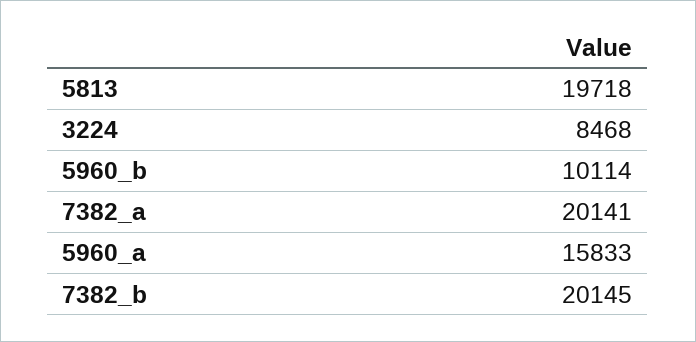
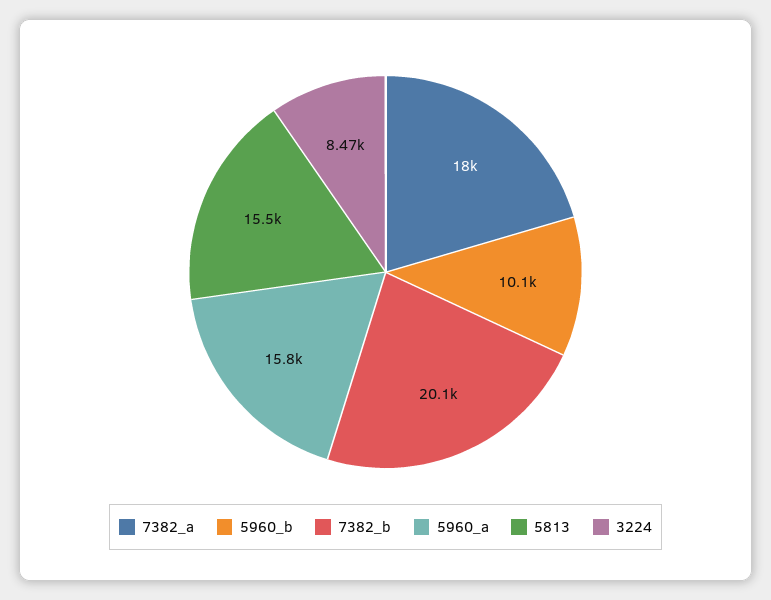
  {
-   "5813": 19718,
+   "5813": 15500,
    "3224": 8468,
    "5960_b": 10114,
-   "7382_a": 20141,
+   "7382_a": 18000,
    "5960_a": 15833,
    "7382_b": 20145
  }

